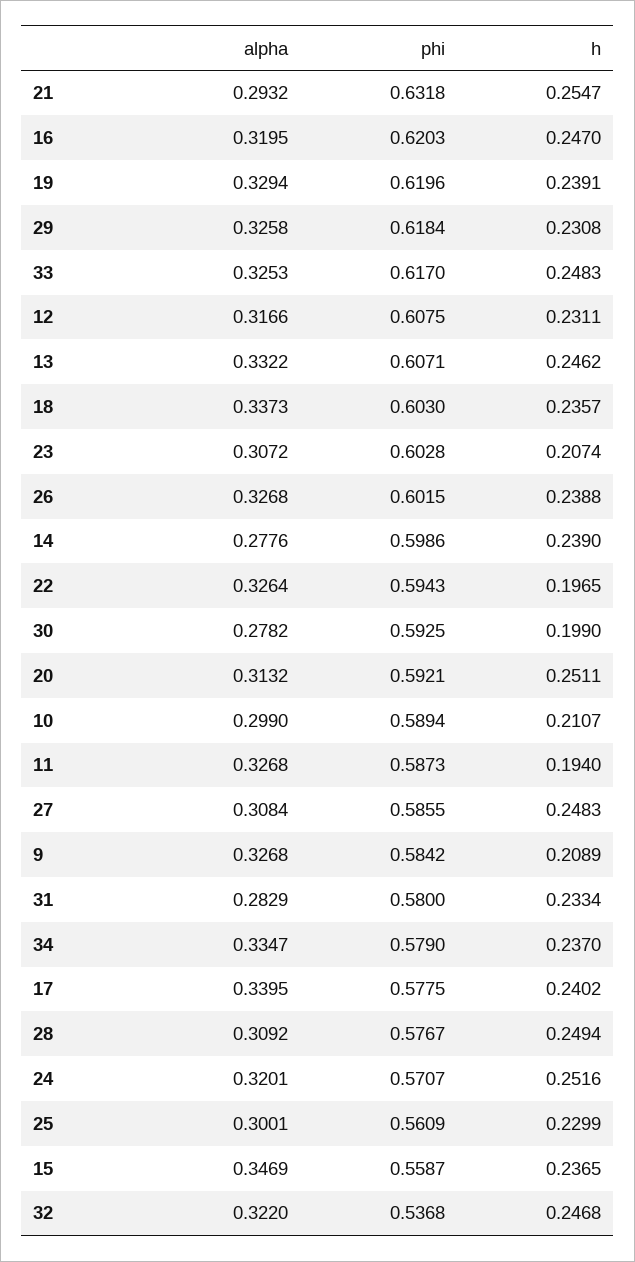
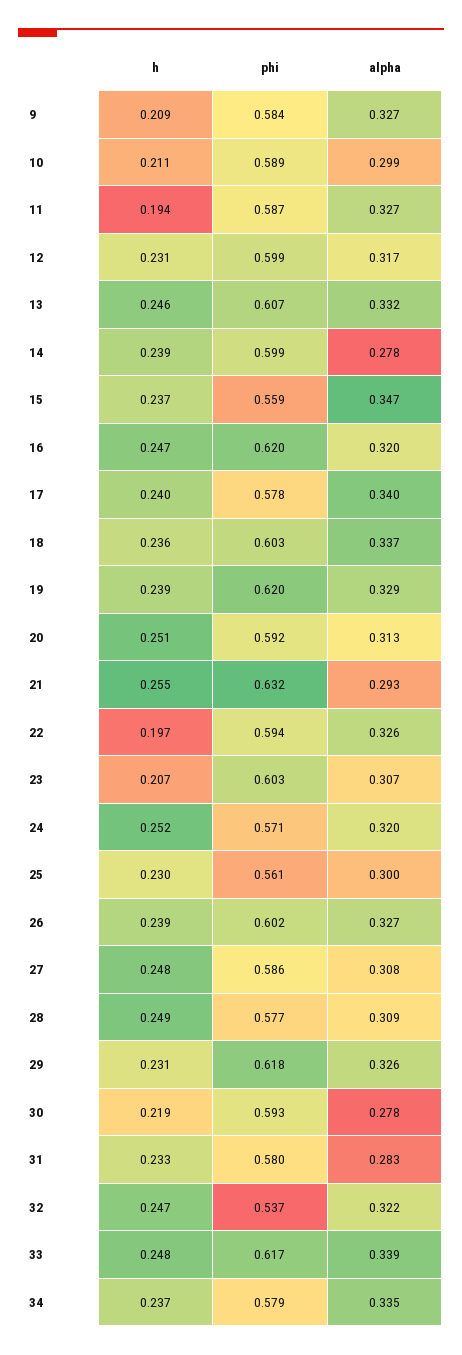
  {
    "alpha": {
      "21": 0.2932,
      "16": 0.3195,
      "19": 0.3294,
      "29": 0.3258,
-     "33": 0.3253,
+     "33": 0.339,
      "12": 0.3166,
      "13": 0.3322,
      "18": 0.3373,
      "23": 0.3072,
      "26": 0.3268,
      "14": 0.2776,
      "22": 0.3264,
      "30": 0.2782,
      "20": 0.3132,
      "10": 0.299,
      "11": 0.3268,
      "27": 0.3084,
      "9": 0.3268,
      "31": 0.2829,
      "34": 0.3347,
      "17": 0.3395,
      "28": 0.3092,
      "24": 0.3201,
      "25": 0.3001,
      "15": 0.3469,
      "32": 0.322
    },
    "phi": {
      "21": 0.6318,
      "16": 0.6203,
      "19": 0.6196,
      "29": 0.6184,
      "33": 0.617,
-     "12": 0.6075,
+     "12": 0.599,
      "13": 0.6071,
      "18": 0.603,
      "23": 0.6028,
      "26": 0.6015,
      "14": 0.5986,
      "22": 0.5943,
      "30": 0.5925,
      "20": 0.5921,
      "10": 0.5894,
      "11": 0.5873,
      "27": 0.5855,
      "9": 0.5842,
      "31": 0.58,
      "34": 0.579,
      "17": 0.5775,
      "28": 0.5767,
      "24": 0.5707,
      "25": 0.5609,
      "15": 0.5587,
      "32": 0.5368
    },
    "h": {
      "21": 0.2547,
      "16": 0.247,
      "19": 0.2391,
      "29": 0.2308,
      "33": 0.2483,
      "12": 0.2311,
      "13": 0.2462,
      "18": 0.2357,
      "23": 0.2074,
      "26": 0.2388,
      "14": 0.239,
      "22": 0.1965,
-     "30": 0.199,
+     "30": 0.219,
      "20": 0.2511,
      "10": 0.2107,
      "11": 0.194,
      "27": 0.2483,
      "9": 0.2089,
      "31": 0.2334,
      "34": 0.237,
      "17": 0.2402,
      "28": 0.2494,
      "24": 0.2516,
      "25": 0.2299,
      "15": 0.2365,
      "32": 0.2468
    }
  }

